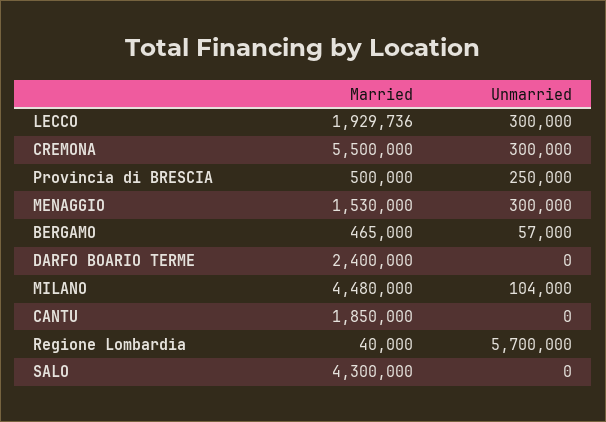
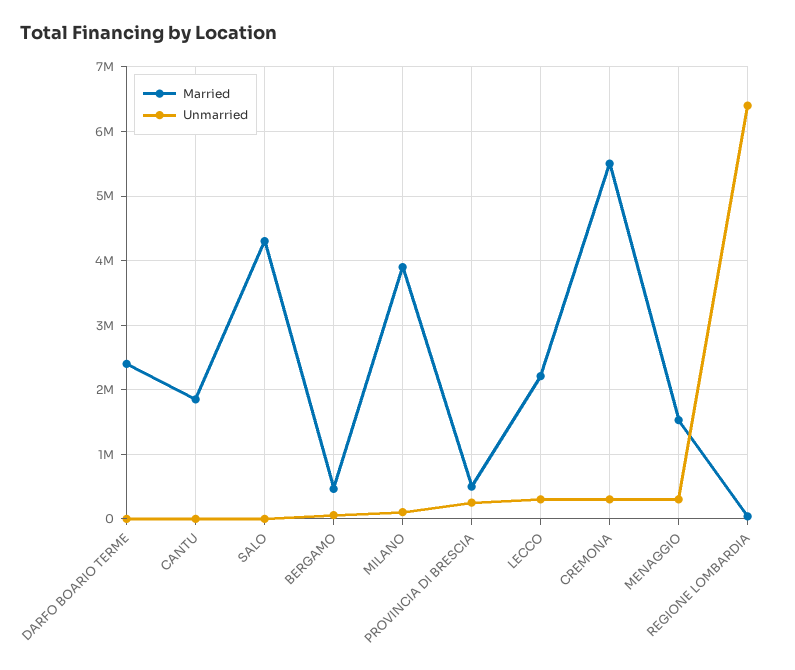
  {
    "Married": {
-     "LECCO": 1929736,
+     "LECCO": 2200000,
      "CREMONA": 5500000,
      "Provincia di BRESCIA": 500000,
      "MENAGGIO": 1530000,
      "BERGAMO": 465000,
      "DARFO BOARIO TERME": 2400000,
-     "MILANO": 4480000,
+     "MILANO": 3900000,
      "CANTU": 1850000,
      "Regione Lombardia": 40000,
      "SALO": 4300000
    },
    "Unmarried": {
      "LECCO": 300000,
      "CREMONA": 300000,
      "Provincia di BRESCIA": 250000,
      "MENAGGIO": 300000,
      "BERGAMO": 57000,
      "DARFO BOARIO TERME": 0,
      "MILANO": 104000,
      "CANTU": 0,
-     "Regione Lombardia": 5700000,
+     "Regione Lombardia": 6400000,
      "SALO": 0
    }
  }

